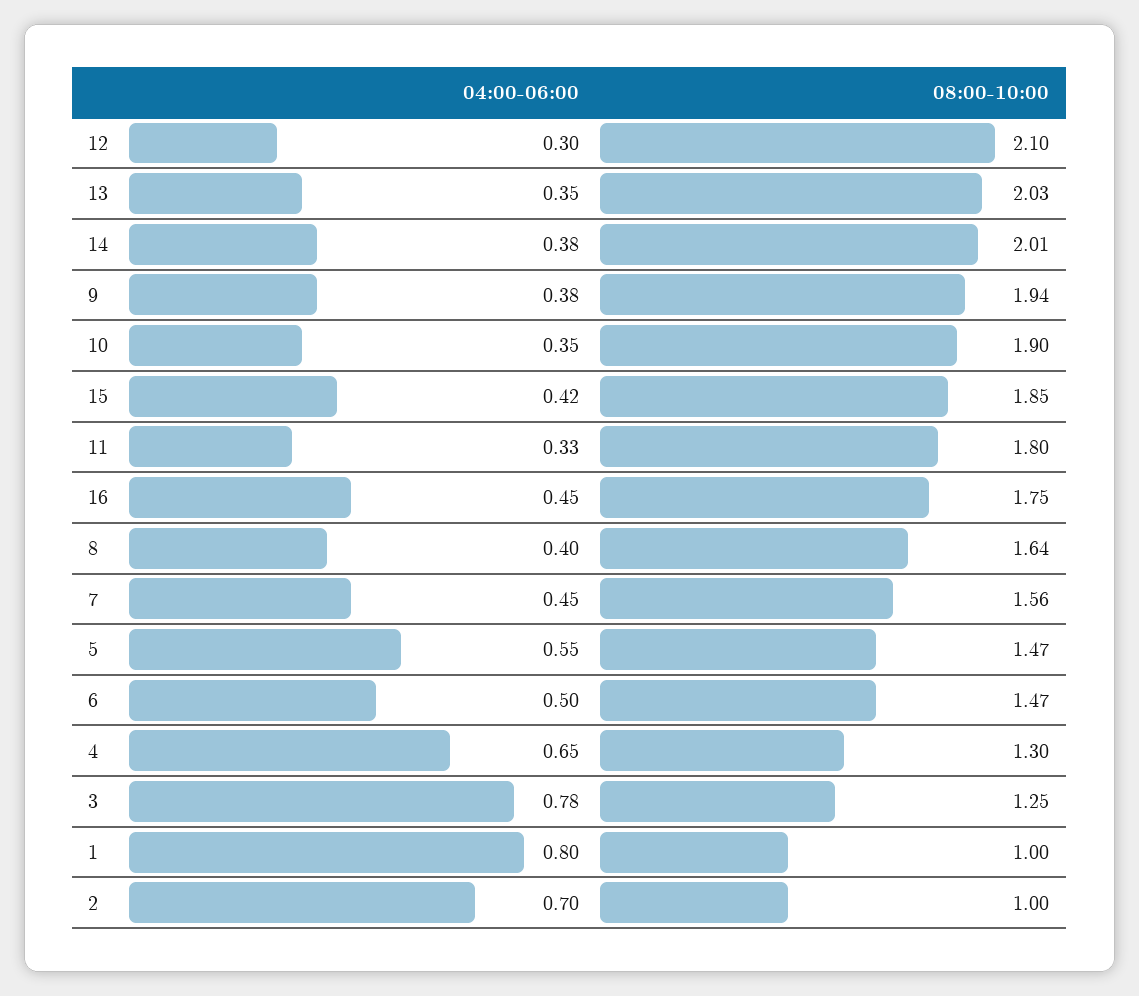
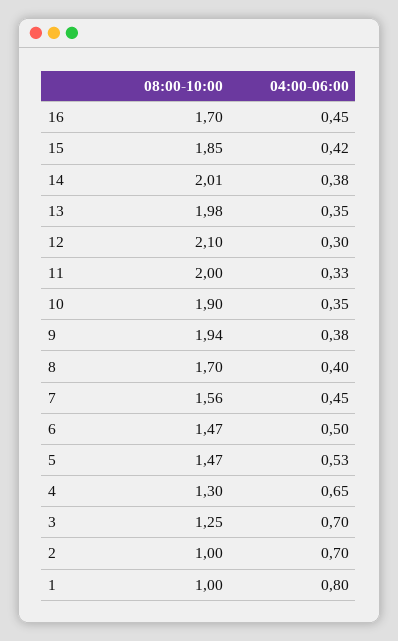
  {
    "04:00-06:00": {
      "12": 0.3,
      "13": 0.35,
      "14": 0.38,
      "9": 0.38,
      "10": 0.35,
      "15": 0.42,
      "11": 0.33,
      "16": 0.45,
      "8": 0.4,
      "7": 0.45,
-     "5": 0.55,
+     "5": 0.53,
      "6": 0.5,
      "4": 0.65,
-     "3": 0.78,
+     "3": 0.7,
      "1": 0.8,
      "2": 0.7
    },
    "08:00-10:00": {
      "12": 2.1,
-     "13": 2.03,
+     "13": 1.98,
      "14": 2.01,
      "9": 1.94,
      "10": 1.9,
      "15": 1.85,
-     "11": 1.8,
+     "11": 2,
-     "16": 1.75,
+     "16": 1.7,
-     "8": 1.64,
+     "8": 1.7,
      "7": 1.56,
      "5": 1.47,
      "6": 1.47,
      "4": 1.3,
      "3": 1.25,
      "1": 1,
      "2": 1
    }
  }

